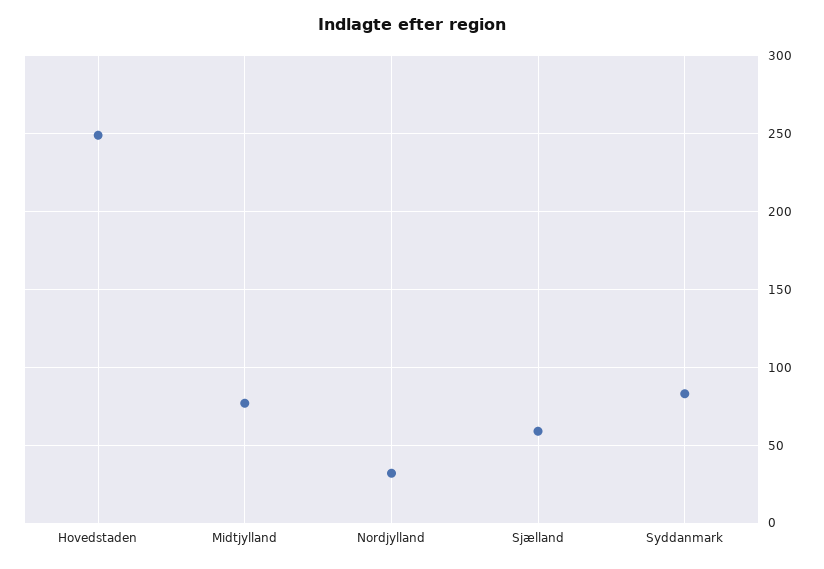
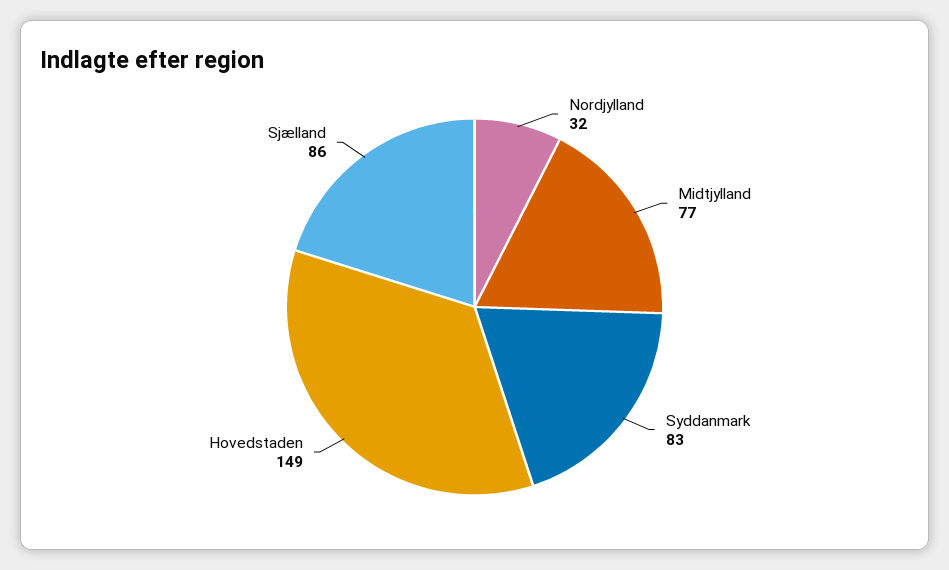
  {
-   "Hovedstaden": 250,
+   "Hovedstaden": 149,
    "Midtjylland": 77,
    "Nordjylland": 32,
-   "Sjælland": 60,
+   "Sjælland": 86,
    "Syddanmark": 83
  }

